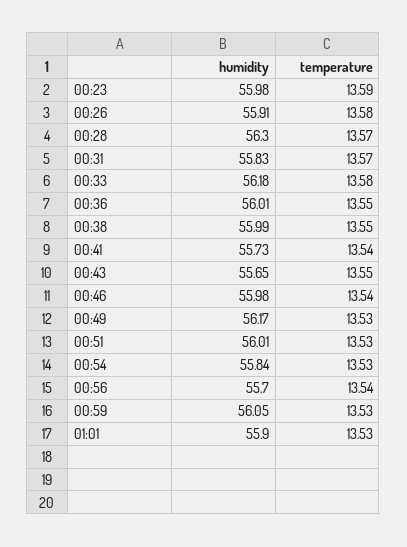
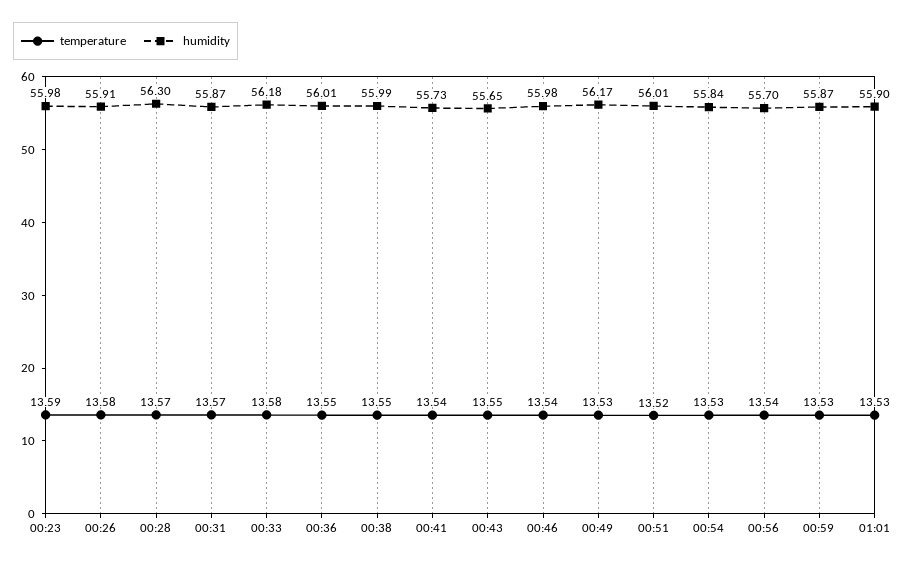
  {
    "humidity": {
      "00:23": 55.98,
      "00:26": 55.91,
      "00:28": 56.3,
-     "00:31": 55.83,
+     "00:31": 55.87,
      "00:33": 56.18,
      "00:36": 56.01,
      "00:38": 55.99,
      "00:41": 55.73,
      "00:43": 55.65,
      "00:46": 55.98,
      "00:49": 56.17,
      "00:51": 56.01,
      "00:54": 55.84,
      "00:56": 55.7,
-     "00:59": 56.05,
+     "00:59": 55.87,
      "01:01": 55.9
    },
    "temperature": {
      "00:23": 13.59,
      "00:26": 13.58,
      "00:28": 13.57,
      "00:31": 13.57,
      "00:33": 13.58,
      "00:36": 13.55,
      "00:38": 13.55,
      "00:41": 13.54,
      "00:43": 13.55,
      "00:46": 13.54,
      "00:49": 13.53,
-     "00:51": 13.53,
+     "00:51": 13.52,
      "00:54": 13.53,
      "00:56": 13.54,
      "00:59": 13.53,
      "01:01": 13.53
    }
  }

